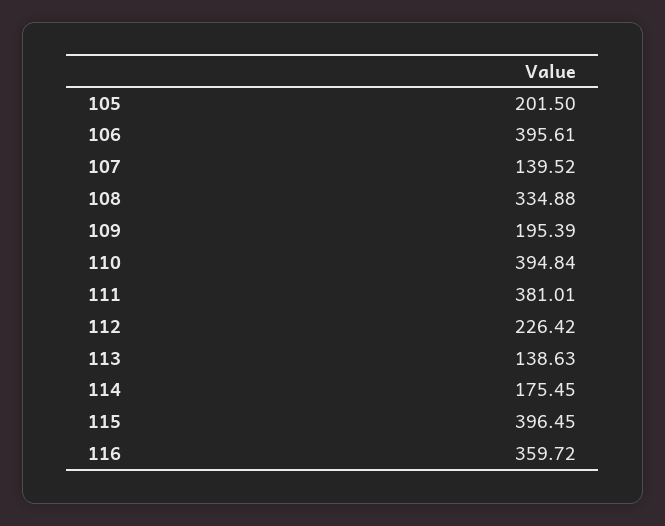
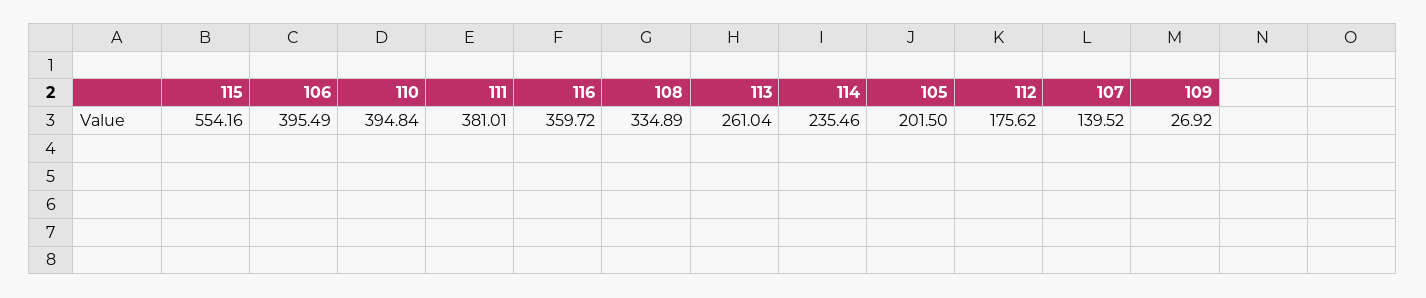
  {
    "105": 201.5,
-   "106": 395.61,
+   "106": 395.49,
    "107": 139.52,
-   "108": 334.88,
+   "108": 334.89,
-   "109": 195.39,
+   "109": 26.92,
    "110": 394.84,
    "111": 381.01,
-   "112": 226.42,
+   "112": 175.62,
-   "113": 138.63,
+   "113": 261.04,
-   "114": 175.45,
+   "114": 235.46,
-   "115": 396.45,
+   "115": 554.16,
    "116": 359.72
  }

